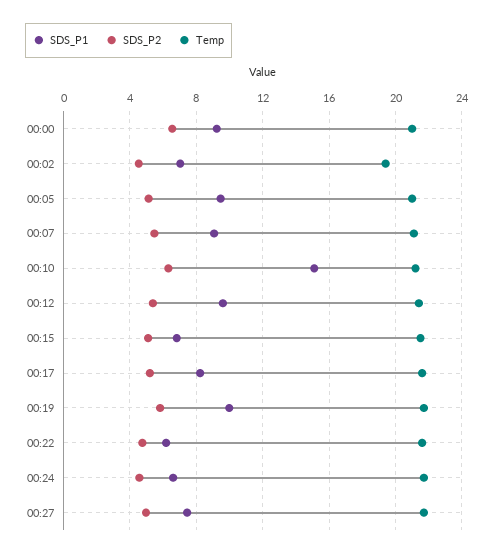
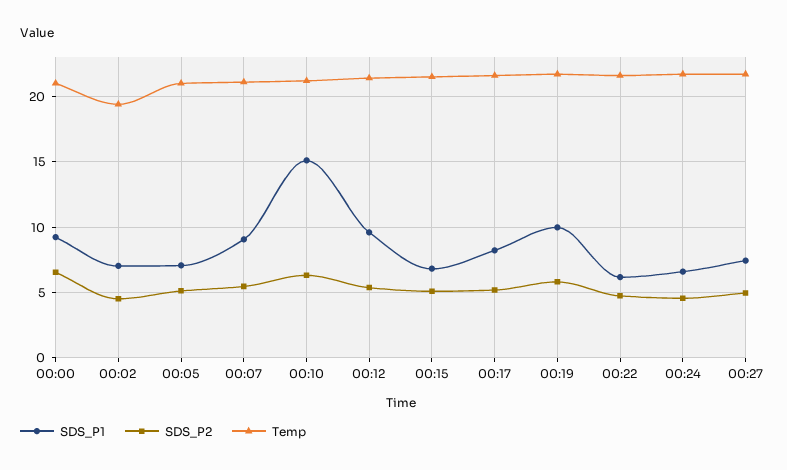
  {
    "SDS_P1": {
      "00:00": 9,
      "00:02": 7,
-     "00:05": 9.5,
+     "00:05": 7,
      "00:07": 9,
      "00:10": 15,
      "00:12": 9.5,
      "00:15": 7,
      "00:17": 8,
      "00:19": 10,
      "00:22": 6,
      "00:24": 6.5,
      "00:27": 7.5
    },
    "SDS_P2": {
      "00:00": 6.5,
      "00:02": 4.5,
      "00:05": 5,
      "00:07": 5.5,
      "00:10": 6.5,
      "00:12": 5.5,
      "00:15": 5,
      "00:17": 5,
      "00:19": 6,
      "00:22": 5,
      "00:24": 4.5,
      "00:27": 5
    },
    "Temp": {
      "00:00": 21,
      "00:02": 19.5,
      "00:05": 21,
      "00:07": 21,
      "00:10": 21,
      "00:12": 21.5,
      "00:15": 21.5,
      "00:17": 21.5,
      "00:19": 21.5,
      "00:22": 21.5,
      "00:24": 21.5,
      "00:27": 21.5
    }
  }

